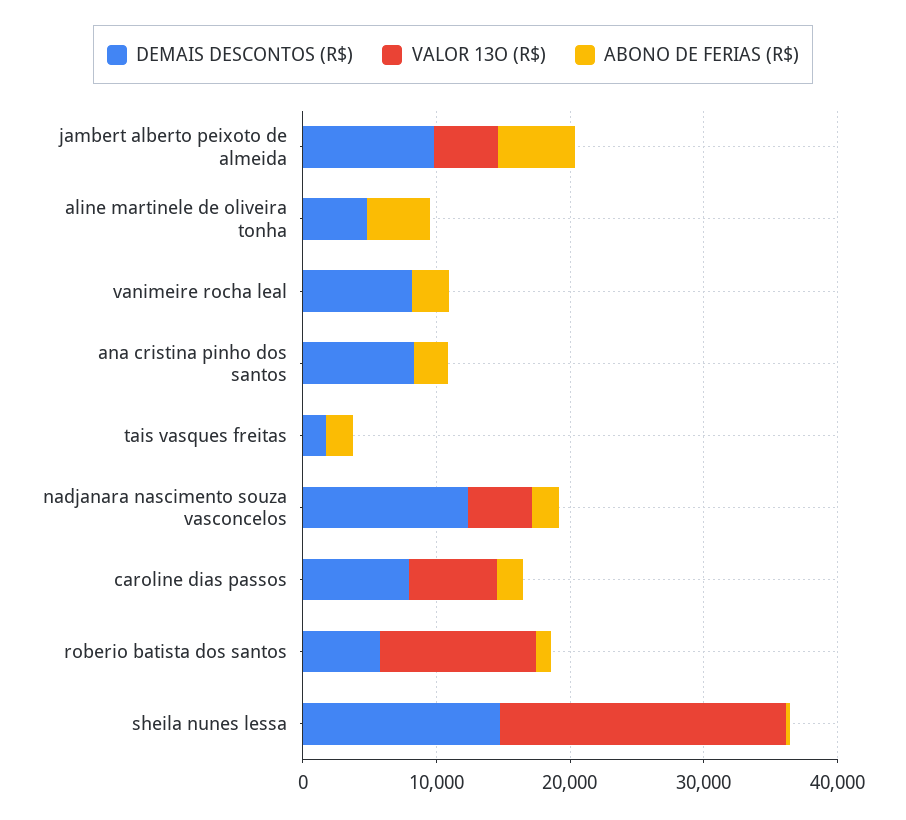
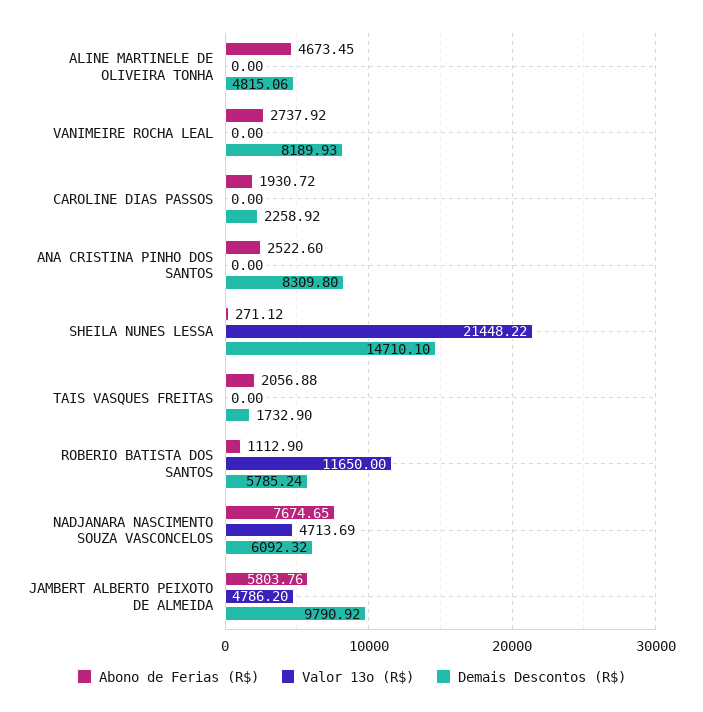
  {
    "DEMAIS DESCONTOS (R$)": {
      "jambert alberto peixoto de almeida": 9790.92,
      "aline martinele de oliveira tonha": 4815.06,
      "vanimeire rocha leal": 8189.93,
      "ana cristina pinho dos santos": 8309.8,
      "tais vasques freitas": 1732.9,
-     "nadjanara nascimento souza vasconcelos": 12000,
+     "nadjanara nascimento souza vasconcelos": 6092.32,
-     "caroline dias passos": 8000,
+     "caroline dias passos": 2258.92,
      "roberio batista dos santos": 5785.24,
      "sheila nunes lessa": 14710.1
    },
    "VALOR 13O (R$)": {
      "jambert alberto peixoto de almeida": 4786.2,
      "aline martinele de oliveira tonha": 0,
      "vanimeire rocha leal": 0,
      "ana cristina pinho dos santos": 0,
      "tais vasques freitas": 0,
      "nadjanara nascimento souza vasconcelos": 4713.69,
-     "caroline dias passos": 6000,
+     "caroline dias passos": 0,
      "roberio batista dos santos": 11650,
      "sheila nunes lessa": 21448.22
    },
    "ABONO DE FERIAS (R$)": {
      "jambert alberto peixoto de almeida": 5803.76,
      "aline martinele de oliveira tonha": 4673.45,
      "vanimeire rocha leal": 2737.92,
      "ana cristina pinho dos santos": 2522.6,
      "tais vasques freitas": 2056.88,
-     "nadjanara nascimento souza vasconcelos": 2000,
+     "nadjanara nascimento souza vasconcelos": 7674.65,
      "caroline dias passos": 1930.72,
      "roberio batista dos santos": 1112.9,
      "sheila nunes lessa": 271.12
    }
  }

